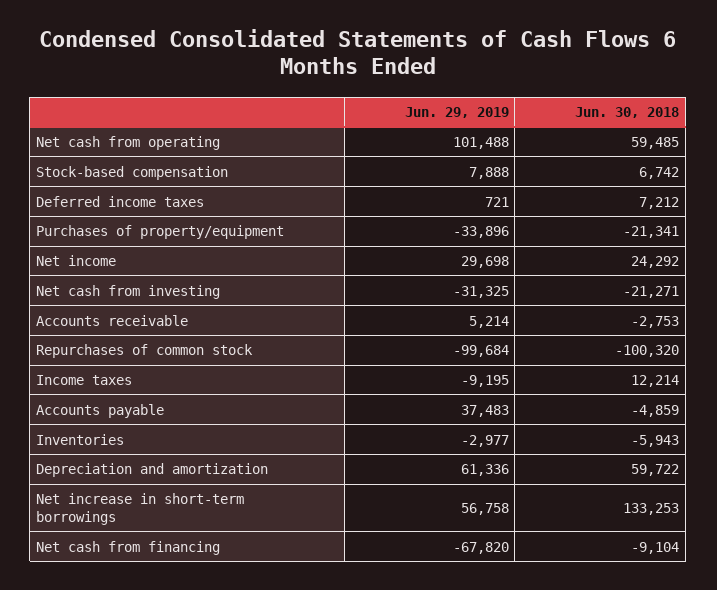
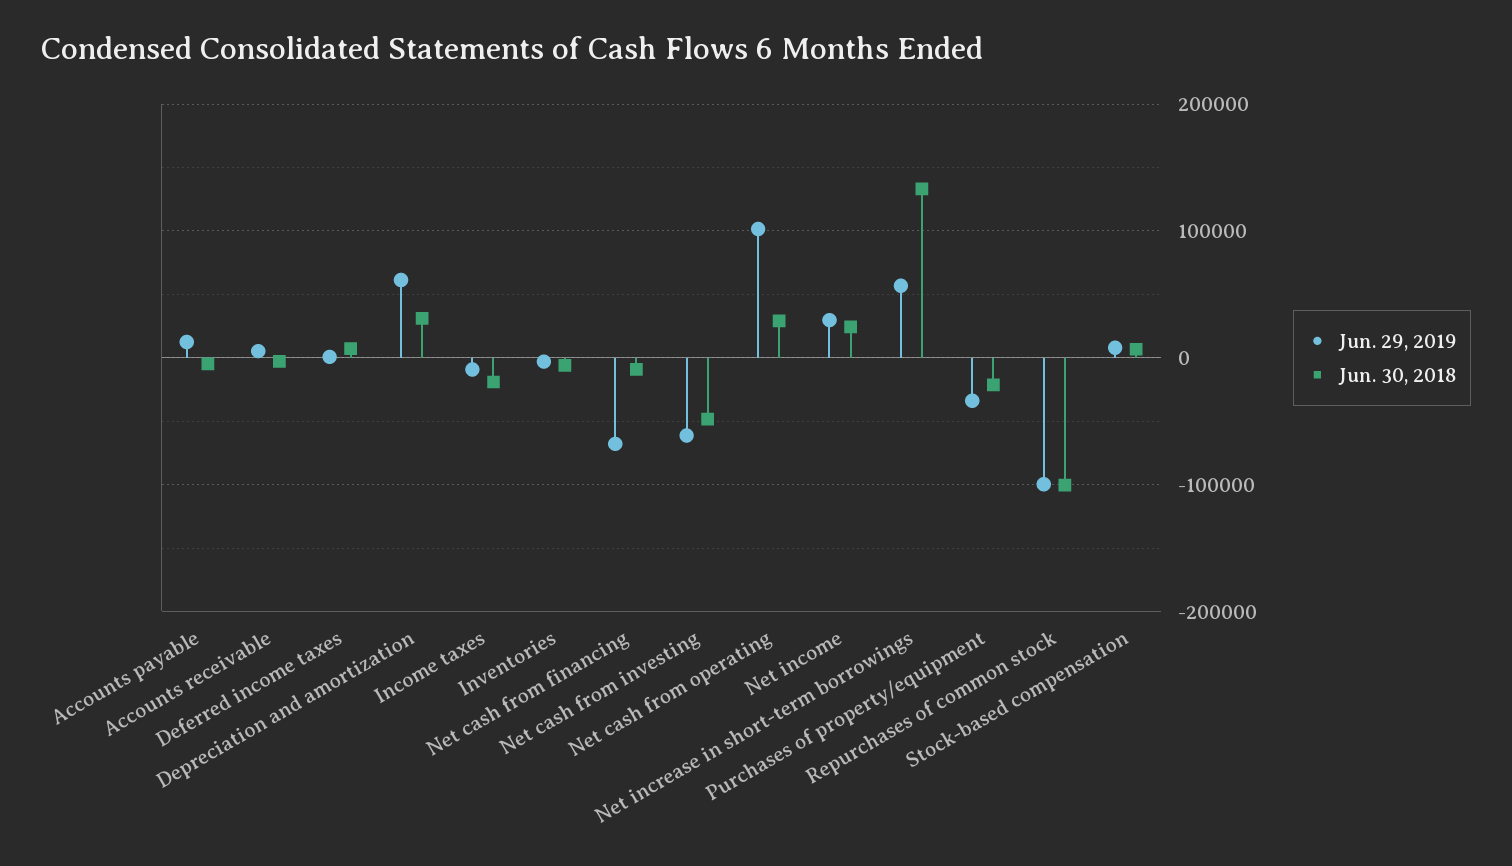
  {
    "Jun. 29, 2019": {
      "Net cash from operating": 101488,
      "Stock-based compensation": 7888,
      "Deferred income taxes": 721,
      "Purchases of property/equipment": -33896,
      "Net income": 29698,
-     "Net cash from investing": -31325,
+     "Net cash from investing": -60000,
      "Accounts receivable": 5214,
      "Repurchases of common stock": -99684,
      "Income taxes": -9195,
-     "Accounts payable": 37483,
+     "Accounts payable": 10000,
      "Inventories": -2977,
      "Depreciation and amortization": 61336,
      "Net increase in short-term borrowings": 56758,
      "Net cash from financing": -67820
    },
    "Jun. 30, 2018": {
-     "Net cash from operating": 59485,
+     "Net cash from operating": 30000,
      "Stock-based compensation": 6742,
      "Deferred income taxes": 7212,
      "Purchases of property/equipment": -21341,
      "Net income": 24292,
-     "Net cash from investing": -21271,
+     "Net cash from investing": -50000,
      "Accounts receivable": -2753,
      "Repurchases of common stock": -100320,
-     "Income taxes": 12214,
+     "Income taxes": -20000,
      "Accounts payable": -4859,
      "Inventories": -5943,
-     "Depreciation and amortization": 59722,
+     "Depreciation and amortization": 30000,
      "Net increase in short-term borrowings": 133253,
      "Net cash from financing": -9104
    }
  }

